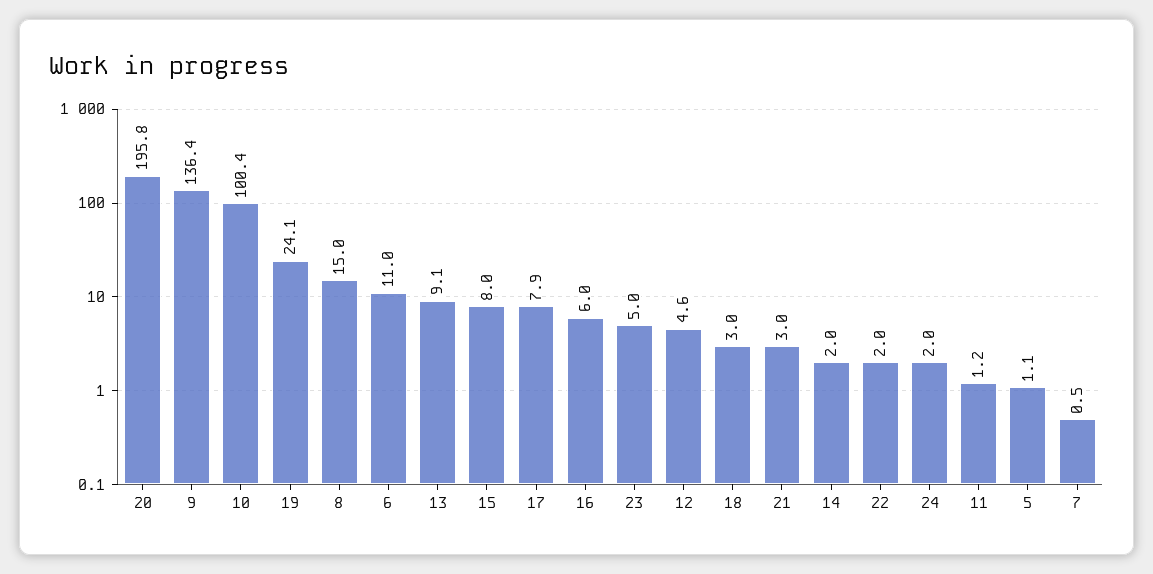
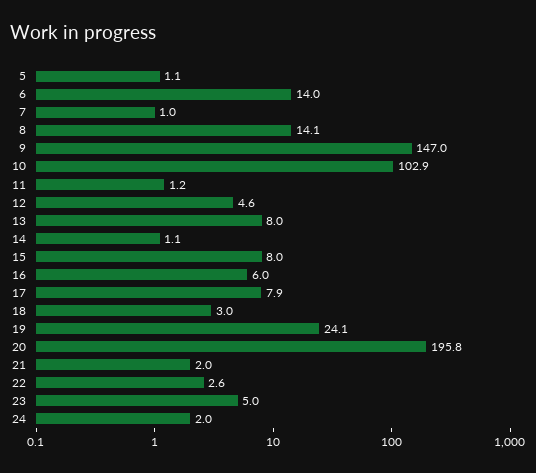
  {
    "20": 195.8,
-   "9": 136.4,
+   "9": 147,
-   "10": 100.4,
+   "10": 102.9,
    "19": 24.1,
-   "8": 15,
+   "8": 14.1,
-   "6": 11,
+   "6": 14,
-   "13": 9.1,
+   "13": 8,
    "15": 8,
    "17": 7.9,
    "16": 6,
    "23": 5,
    "12": 4.6,
    "18": 3,
-   "21": 3,
+   "21": 2,
-   "14": 2,
+   "14": 1.1,
-   "22": 2,
+   "22": 2.6,
    "24": 2,
    "11": 1.2,
    "5": 1.1,
-   "7": 0.5
+   "7": 1
  }

